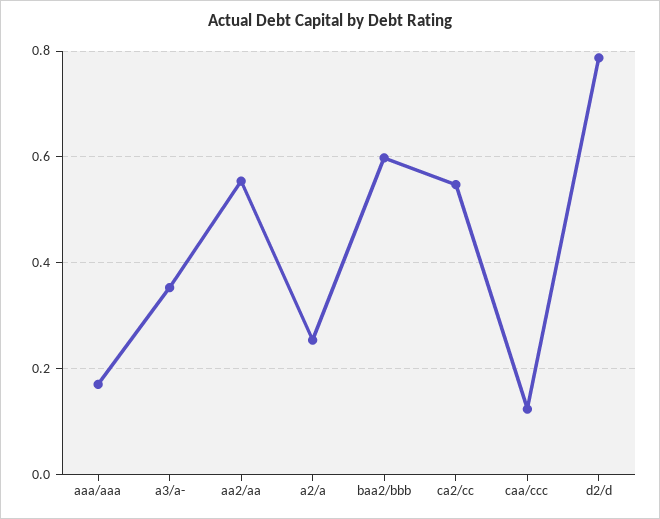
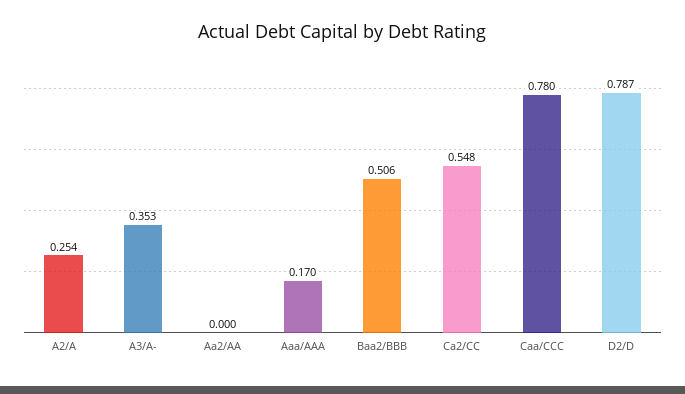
  {
    "aaa/aaa": 0.17,
    "a3/a-": 0.353,
-   "aa2/aa": 0.56,
+   "aa2/aa": 0,
    "a2/a": 0.254,
-   "baa2/bbb": 0.6,
+   "baa2/bbb": 0.506,
    "ca2/cc": 0.548,
-   "caa/ccc": 0.12,
+   "caa/ccc": 0.78,
    "d2/d": 0.787
  }

